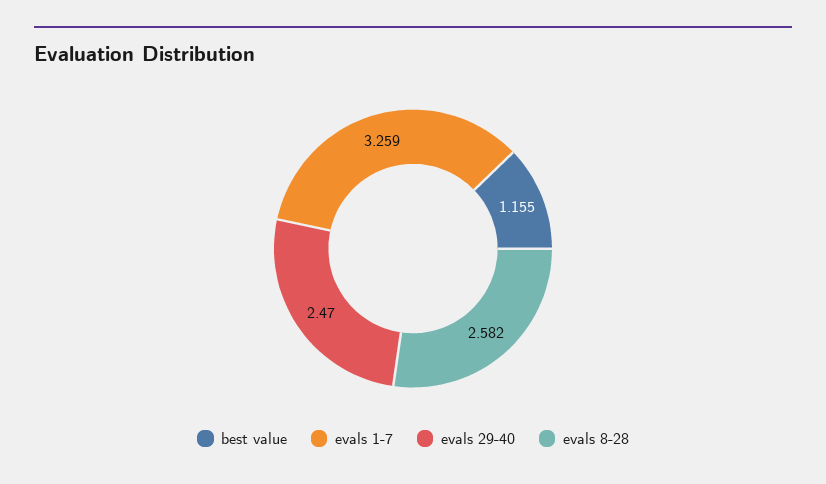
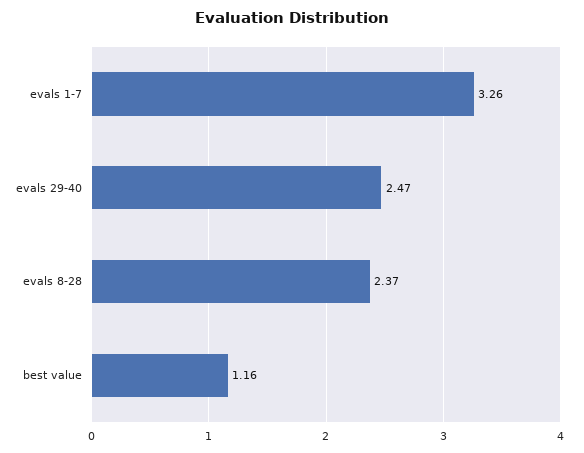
  {
    "best value": 1.155,
    "evals 1-7": 3.259,
    "evals 29-40": 2.47,
-   "evals 8-28": 2.582
+   "evals 8-28": 2.37
  }

